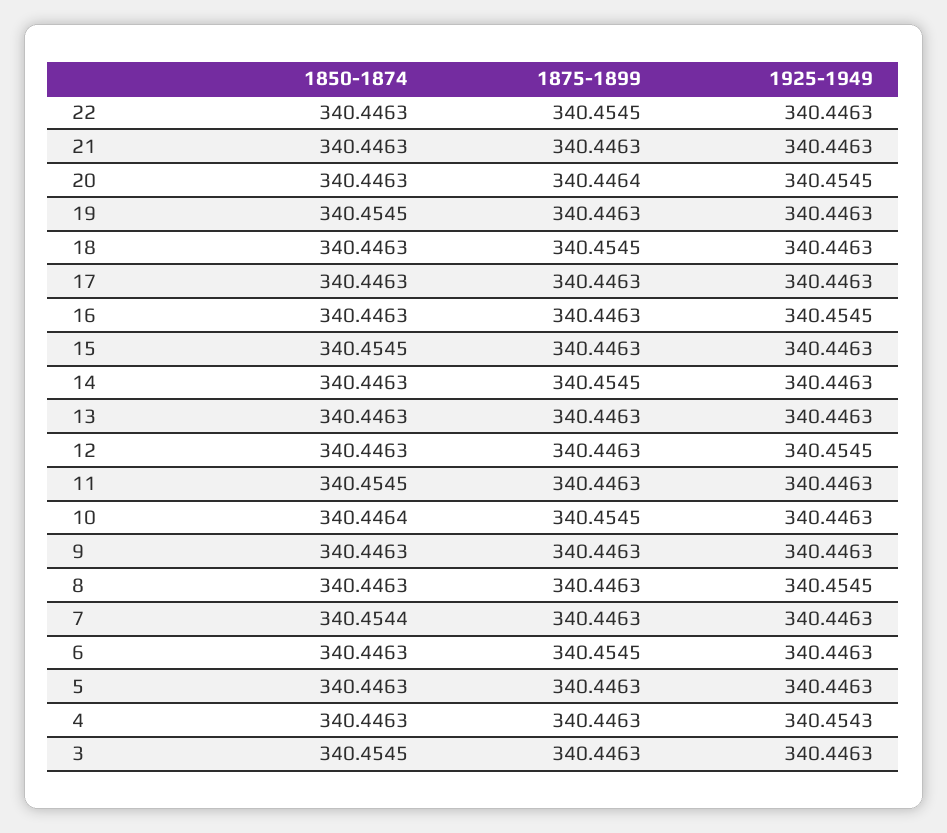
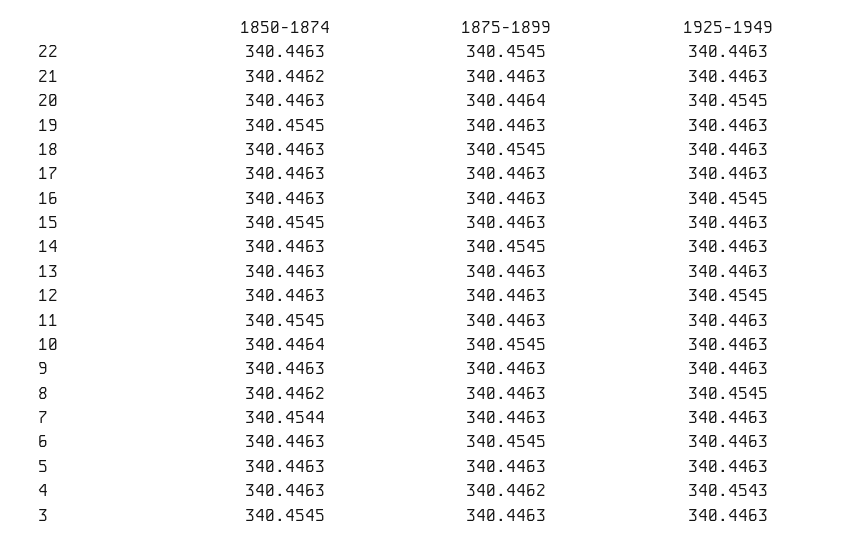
  {
    "1850-1874": {
      "22": 340.4463,
-     "21": 340.4463,
+     "21": 340.4462,
      "20": 340.4463,
      "19": 340.4545,
      "18": 340.4463,
      "17": 340.4463,
      "16": 340.4463,
      "15": 340.4545,
      "14": 340.4463,
      "13": 340.4463,
      "12": 340.4463,
      "11": 340.4545,
      "10": 340.4464,
      "9": 340.4463,
-     "8": 340.4463,
+     "8": 340.4462,
      "7": 340.4544,
      "6": 340.4463,
      "5": 340.4463,
      "4": 340.4463,
      "3": 340.4545
    },
    "1875-1899": {
      "22": 340.4545,
      "21": 340.4463,
      "20": 340.4464,
      "19": 340.4463,
      "18": 340.4545,
      "17": 340.4463,
      "16": 340.4463,
      "15": 340.4463,
      "14": 340.4545,
      "13": 340.4463,
      "12": 340.4463,
      "11": 340.4463,
      "10": 340.4545,
      "9": 340.4463,
      "8": 340.4463,
      "7": 340.4463,
      "6": 340.4545,
      "5": 340.4463,
-     "4": 340.4463,
+     "4": 340.4462,
      "3": 340.4463
    },
    "1925-1949": {
      "22": 340.4463,
      "21": 340.4463,
      "20": 340.4545,
      "19": 340.4463,
      "18": 340.4463,
      "17": 340.4463,
      "16": 340.4545,
      "15": 340.4463,
      "14": 340.4463,
      "13": 340.4463,
      "12": 340.4545,
      "11": 340.4463,
      "10": 340.4463,
      "9": 340.4463,
      "8": 340.4545,
      "7": 340.4463,
      "6": 340.4463,
      "5": 340.4463,
      "4": 340.4543,
      "3": 340.4463
    }
  }

